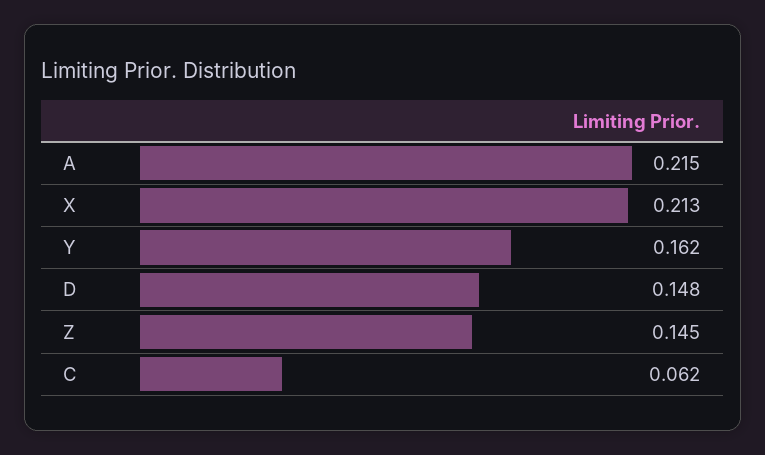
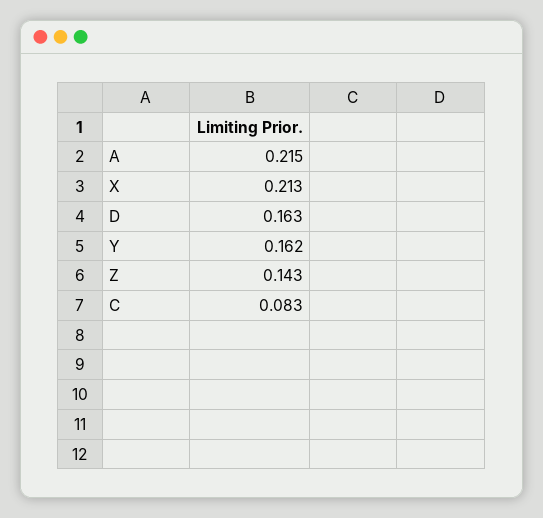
  {
    "A": 0.215,
    "X": 0.213,
    "Y": 0.162,
-   "D": 0.148,
+   "D": 0.163,
-   "Z": 0.145,
+   "Z": 0.143,
-   "C": 0.062
+   "C": 0.083
  }

